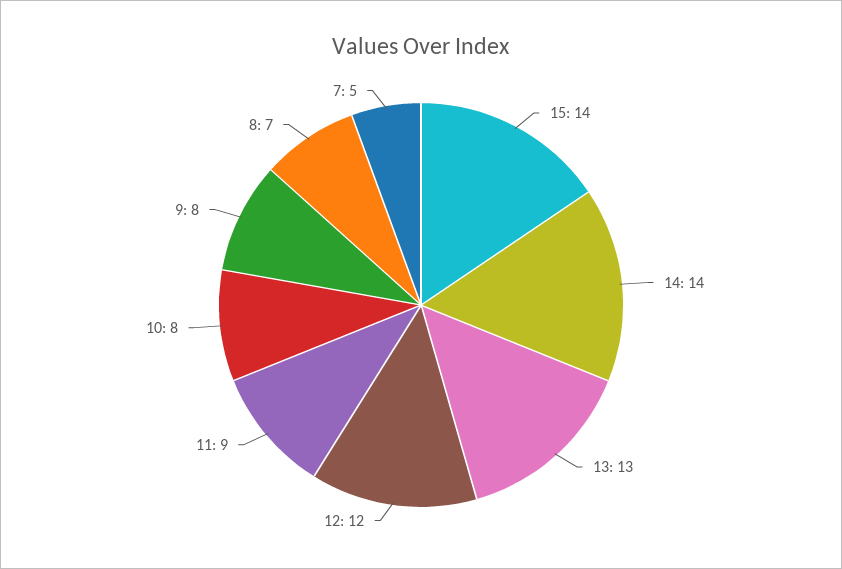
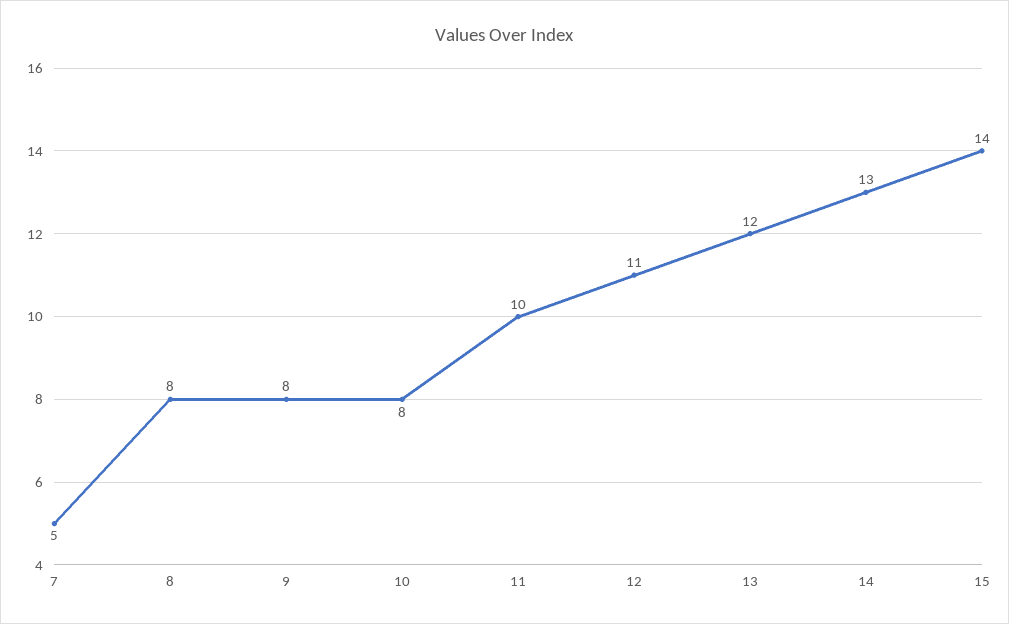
  {
    "15": 14,
-   "14": 14,
+   "14": 13,
-   "13": 13,
+   "13": 12,
-   "12": 12,
+   "12": 11,
-   "11": 9,
+   "11": 10,
    "10": 8,
    "9": 8,
-   "8": 7,
+   "8": 8,
    "7": 5
  }

